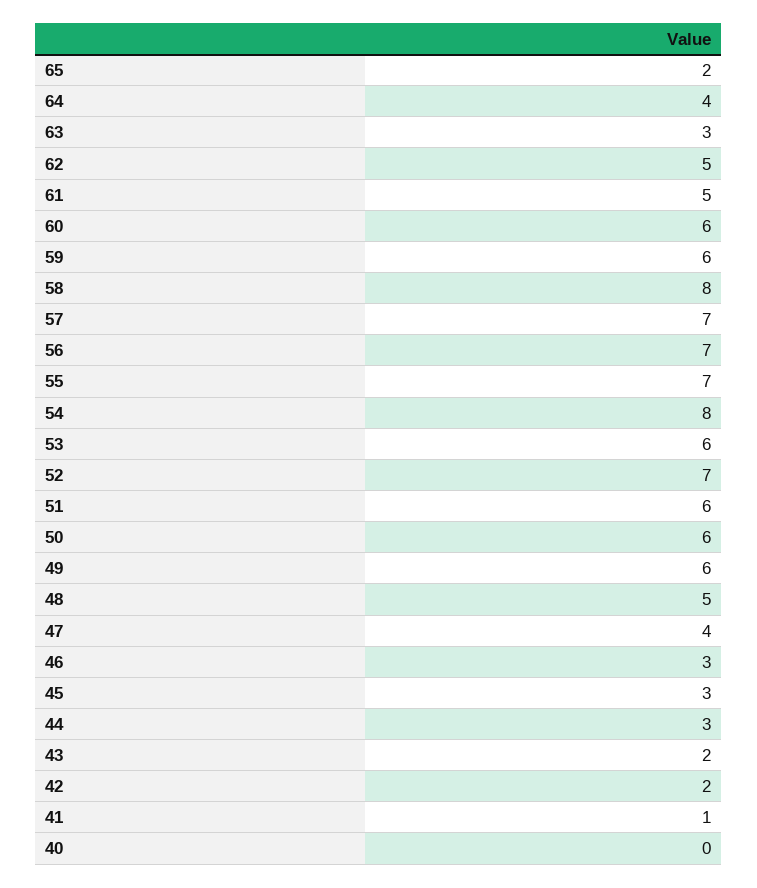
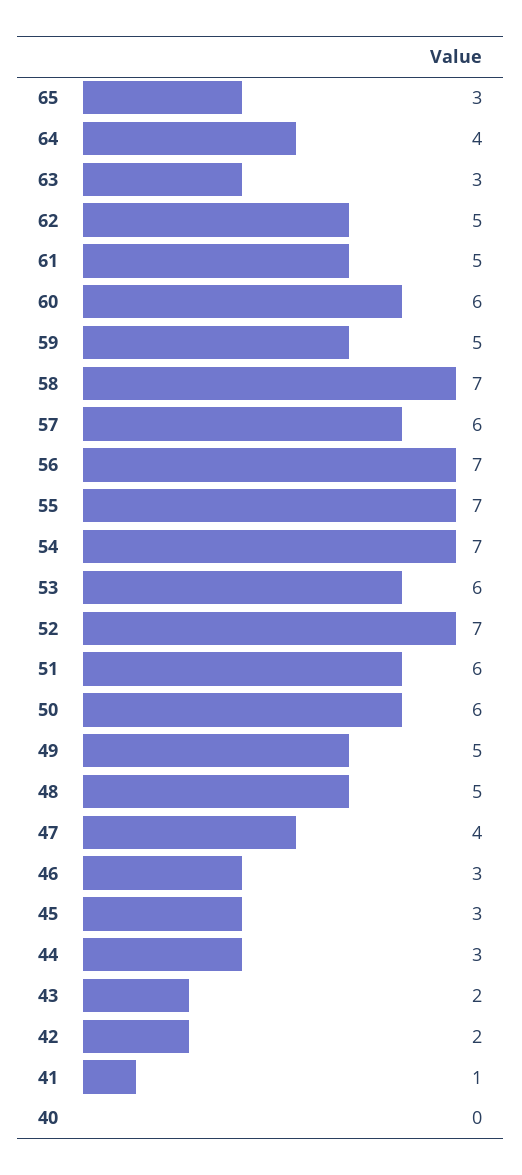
  {
-   "65": 2,
+   "65": 3,
    "64": 4,
    "63": 3,
    "62": 5,
    "61": 5,
    "60": 6,
-   "59": 6,
+   "59": 5,
-   "58": 8,
+   "58": 7,
-   "57": 7,
+   "57": 6,
    "56": 7,
    "55": 7,
-   "54": 8,
+   "54": 7,
    "53": 6,
    "52": 7,
    "51": 6,
    "50": 6,
-   "49": 6,
+   "49": 5,
    "48": 5,
    "47": 4,
    "46": 3,
    "45": 3,
    "44": 3,
    "43": 2,
    "42": 2,
    "41": 1,
    "40": 0
  }

